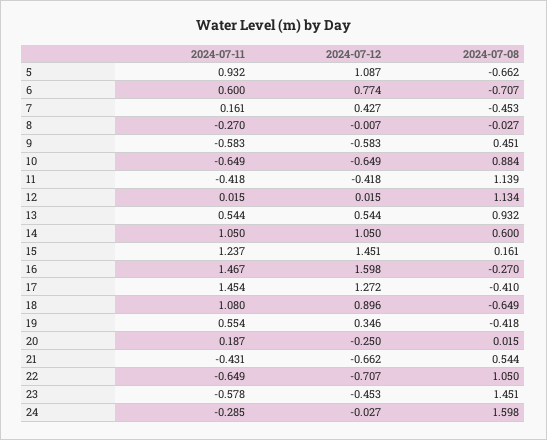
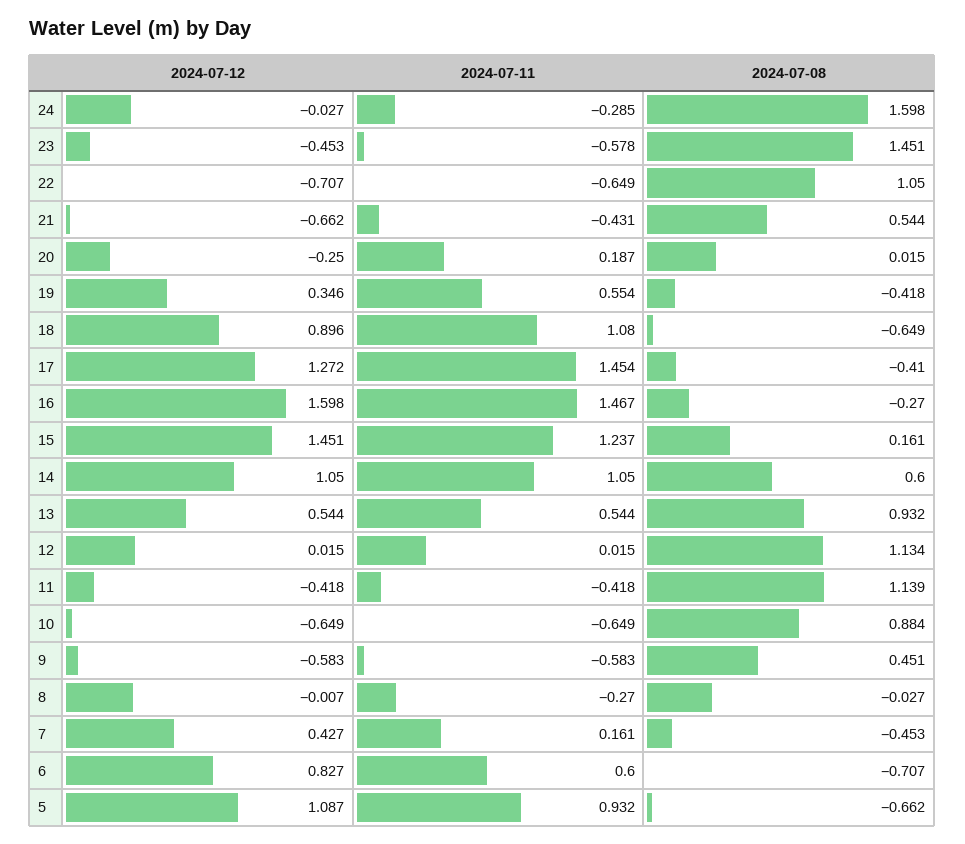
  {
    "2024-07-11": {
      "5": 0.932,
      "6": 0.6,
      "7": 0.161,
      "8": -0.27,
      "9": -0.583,
      "10": -0.649,
      "11": -0.418,
      "12": 0.015,
      "13": 0.544,
      "14": 1.05,
      "15": 1.237,
      "16": 1.467,
      "17": 1.454,
      "18": 1.08,
      "19": 0.554,
      "20": 0.187,
      "21": -0.431,
      "22": -0.649,
      "23": -0.578,
      "24": -0.285
    },
    "2024-07-12": {
      "5": 1.087,
-     "6": 0.774,
+     "6": 0.827,
      "7": 0.427,
      "8": -0.007,
      "9": -0.583,
      "10": -0.649,
      "11": -0.418,
      "12": 0.015,
      "13": 0.544,
      "14": 1.05,
      "15": 1.451,
      "16": 1.598,
      "17": 1.272,
      "18": 0.896,
      "19": 0.346,
      "20": -0.25,
      "21": -0.662,
      "22": -0.707,
      "23": -0.453,
      "24": -0.027
    },
    "2024-07-08": {
      "5": -0.662,
      "6": -0.707,
      "7": -0.453,
      "8": -0.027,
      "9": 0.451,
      "10": 0.884,
      "11": 1.139,
      "12": 1.134,
      "13": 0.932,
      "14": 0.6,
      "15": 0.161,
      "16": -0.27,
      "17": -0.41,
      "18": -0.649,
      "19": -0.418,
      "20": 0.015,
      "21": 0.544,
      "22": 1.05,
      "23": 1.451,
      "24": 1.598
    }
  }

